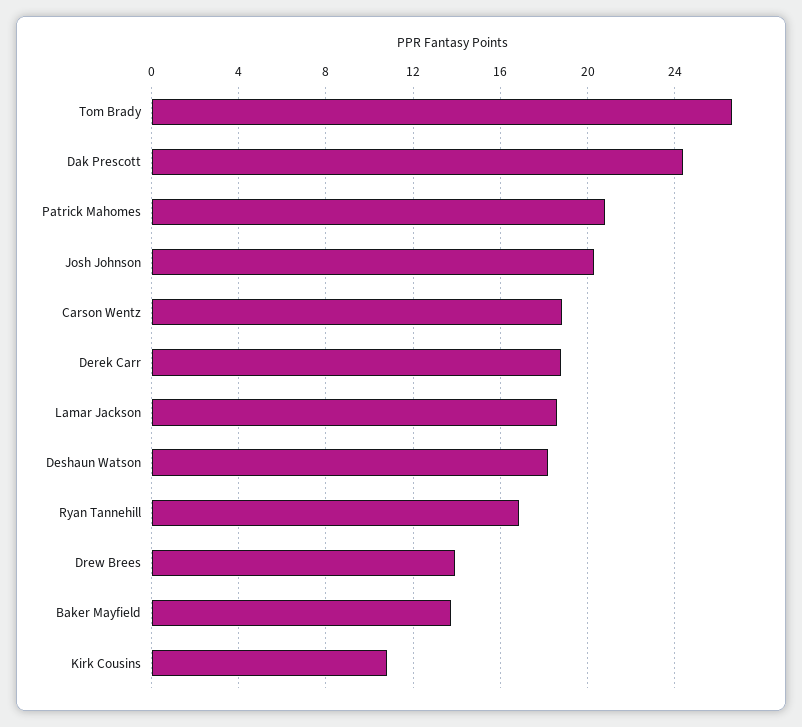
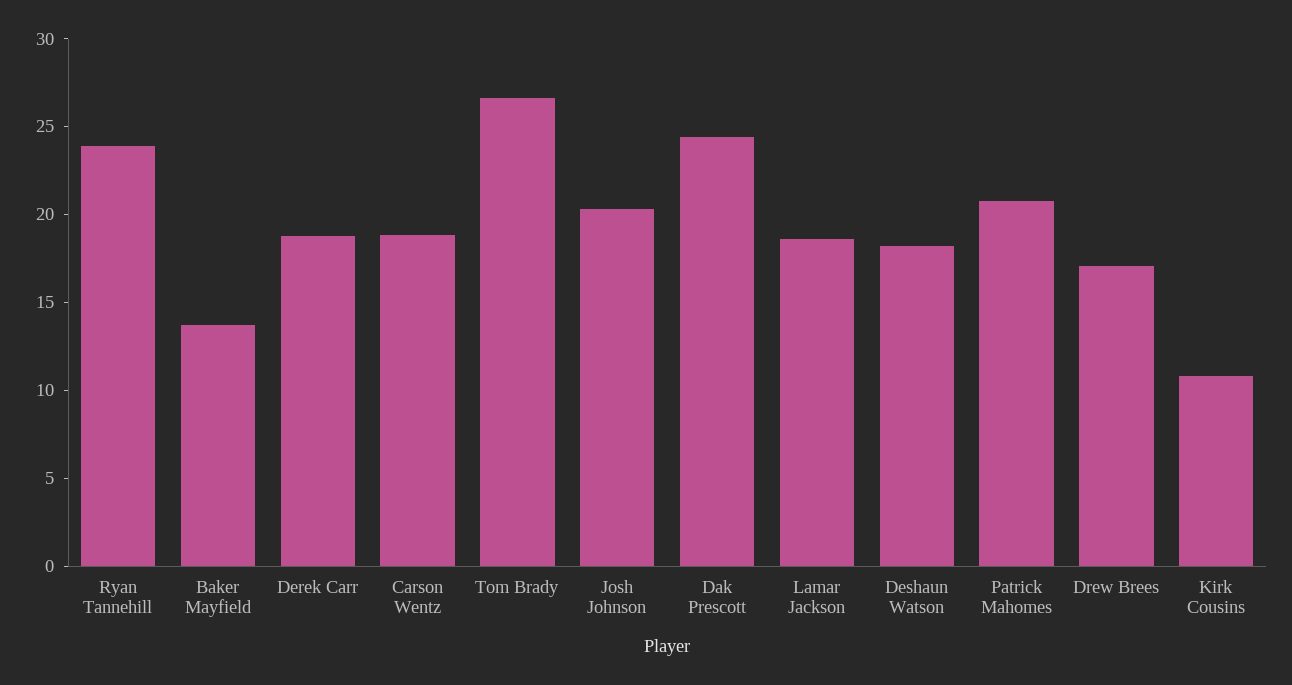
  {
    "Tom Brady": 26.5,
    "Dak Prescott": 24.5,
    "Patrick Mahomes": 21,
    "Josh Johnson": 20.5,
    "Carson Wentz": 19,
    "Derek Carr": 19,
    "Lamar Jackson": 18.5,
    "Deshaun Watson": 18,
-   "Ryan Tannehill": 17,
+   "Ryan Tannehill": 24,
-   "Drew Brees": 14,
+   "Drew Brees": 17,
    "Baker Mayfield": 13.5,
    "Kirk Cousins": 11
  }

